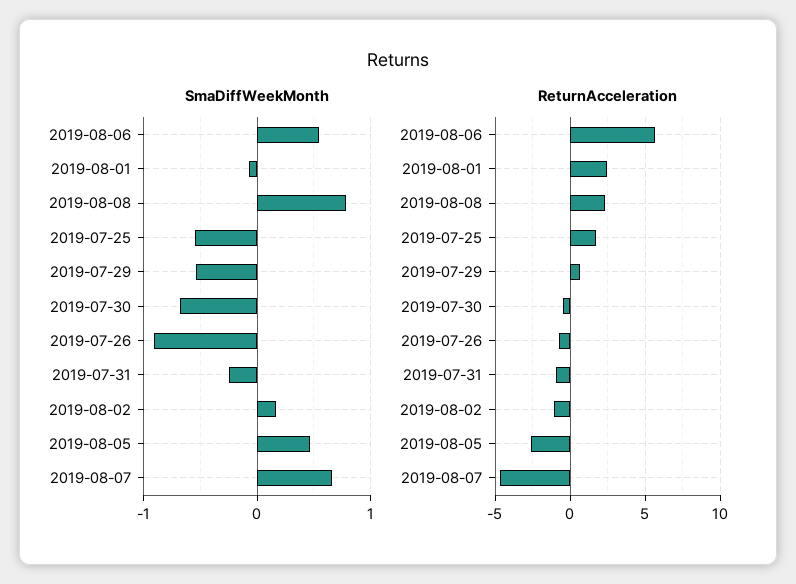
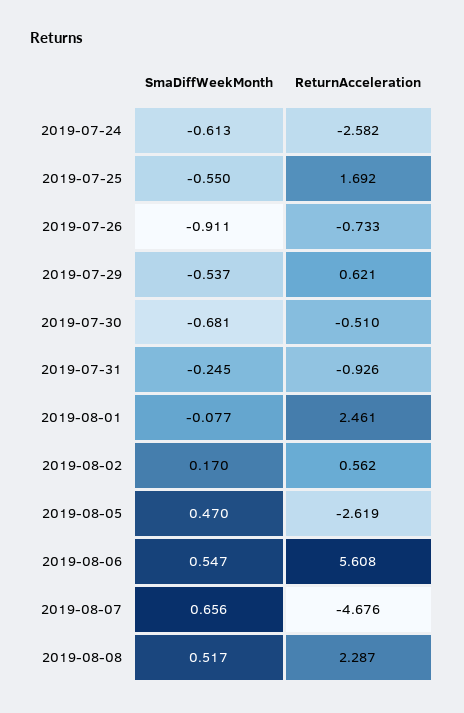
  {
    "SmaDiffWeekMonth": {
      "2019-08-06": 0.547,
      "2019-08-01": -0.077,
-     "2019-08-08": 0.8,
+     "2019-08-08": 0.517,
      "2019-07-25": -0.55,
      "2019-07-29": -0.537,
      "2019-07-30": -0.681,
      "2019-07-26": -0.911,
      "2019-07-31": -0.245,
      "2019-08-02": 0.17,
      "2019-08-05": 0.47,
-     "2019-08-07": 0.656
+     "2019-08-07": 0.656,
+     "2019-07-24": -0.613
    },
    "ReturnAcceleration": {
      "2019-08-06": 5.608,
      "2019-08-01": 2.461,
      "2019-08-08": 2.287,
      "2019-07-25": 1.692,
      "2019-07-29": 0.621,
      "2019-07-30": -0.51,
      "2019-07-26": -0.733,
      "2019-07-31": -0.926,
-     "2019-08-02": -1,
+     "2019-08-02": 0.562,
      "2019-08-05": -2.619,
-     "2019-08-07": -4.676
+     "2019-08-07": -4.676,
+     "2019-07-24": -2.582
    }
  }

